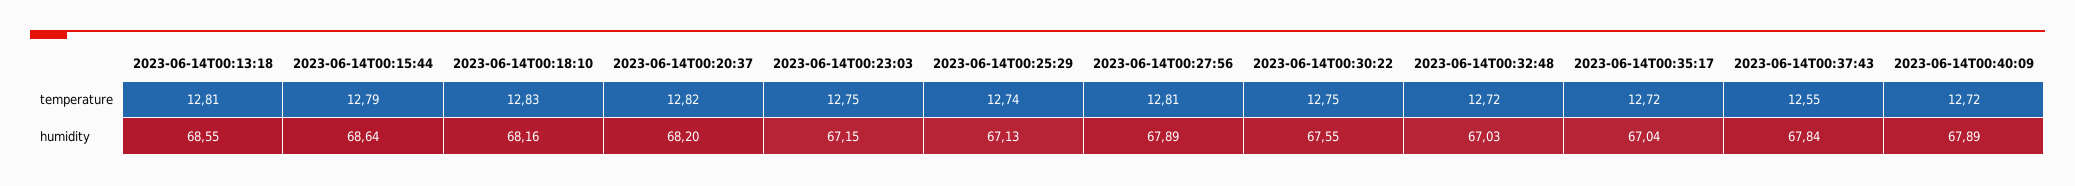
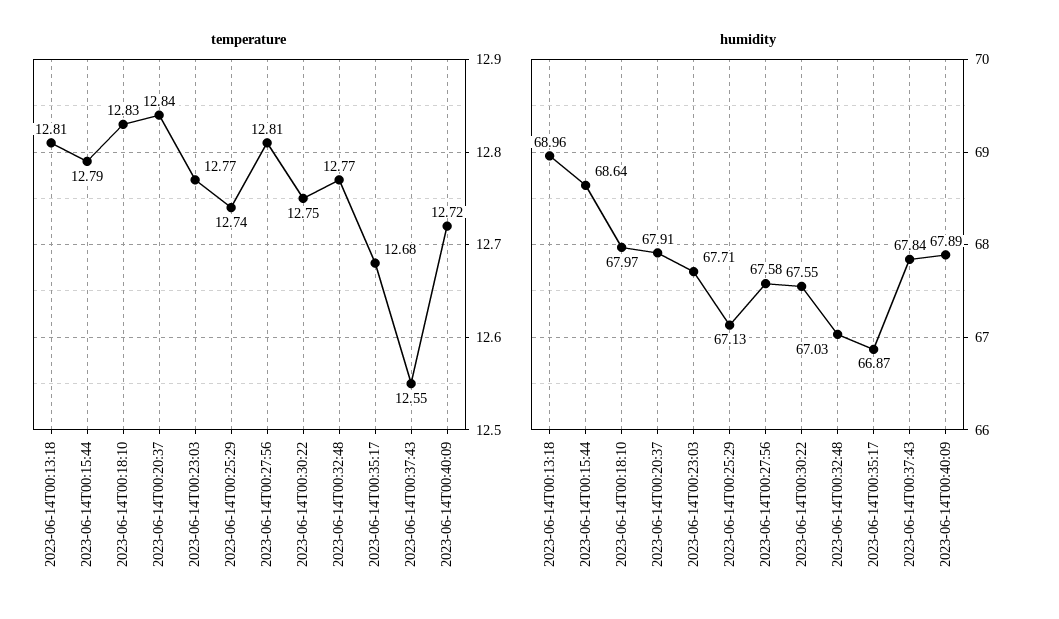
  {
    "temperature": {
      "2023-06-14T00:13:18": 12.81,
      "2023-06-14T00:15:44": 12.79,
      "2023-06-14T00:18:10": 12.83,
-     "2023-06-14T00:20:37": 12.82,
+     "2023-06-14T00:20:37": 12.84,
-     "2023-06-14T00:23:03": 12.75,
+     "2023-06-14T00:23:03": 12.77,
      "2023-06-14T00:25:29": 12.74,
      "2023-06-14T00:27:56": 12.81,
      "2023-06-14T00:30:22": 12.75,
-     "2023-06-14T00:32:48": 12.72,
+     "2023-06-14T00:32:48": 12.77,
-     "2023-06-14T00:35:17": 12.72,
+     "2023-06-14T00:35:17": 12.68,
      "2023-06-14T00:37:43": 12.55,
      "2023-06-14T00:40:09": 12.72
    },
    "humidity": {
-     "2023-06-14T00:13:18": 68.55,
+     "2023-06-14T00:13:18": 68.96,
      "2023-06-14T00:15:44": 68.64,
-     "2023-06-14T00:18:10": 68.16,
+     "2023-06-14T00:18:10": 67.97,
-     "2023-06-14T00:20:37": 68.2,
+     "2023-06-14T00:20:37": 67.91,
-     "2023-06-14T00:23:03": 67.15,
+     "2023-06-14T00:23:03": 67.71,
      "2023-06-14T00:25:29": 67.13,
-     "2023-06-14T00:27:56": 67.89,
+     "2023-06-14T00:27:56": 67.58,
      "2023-06-14T00:30:22": 67.55,
      "2023-06-14T00:32:48": 67.03,
-     "2023-06-14T00:35:17": 67.04,
+     "2023-06-14T00:35:17": 66.87,
      "2023-06-14T00:37:43": 67.84,
      "2023-06-14T00:40:09": 67.89
    }
  }

